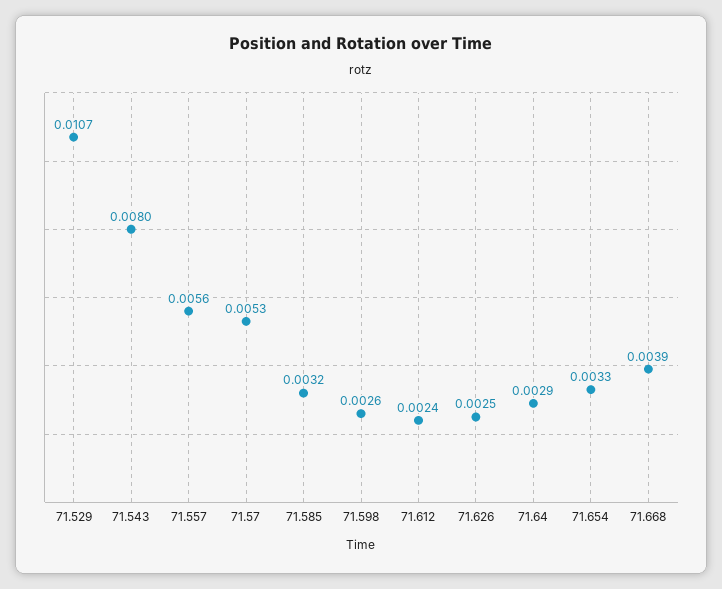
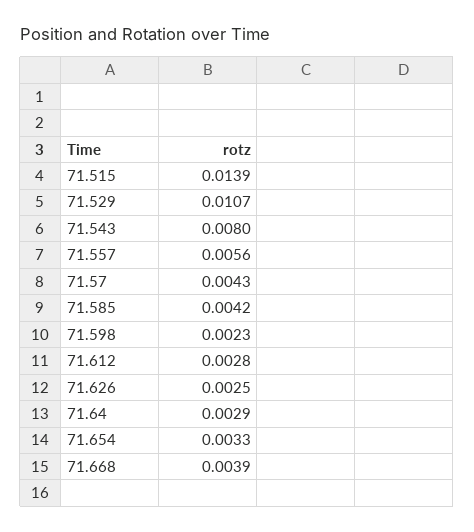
  {
    "71.529": 0.0107,
    "71.543": 0.008,
    "71.557": 0.0056,
-   "71.57": 0.0053,
+   "71.57": 0.0043,
-   "71.585": 0.0032,
+   "71.585": 0.0042,
-   "71.598": 0.0026,
+   "71.598": 0.0023,
-   "71.612": 0.0024,
+   "71.612": 0.0028,
    "71.626": 0.0025,
    "71.64": 0.0029,
    "71.654": 0.0033,
-   "71.668": 0.0039
+   "71.668": 0.0039,
+   "71.515": 0.0139
  }

